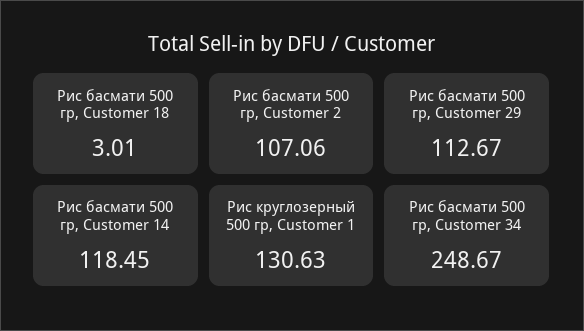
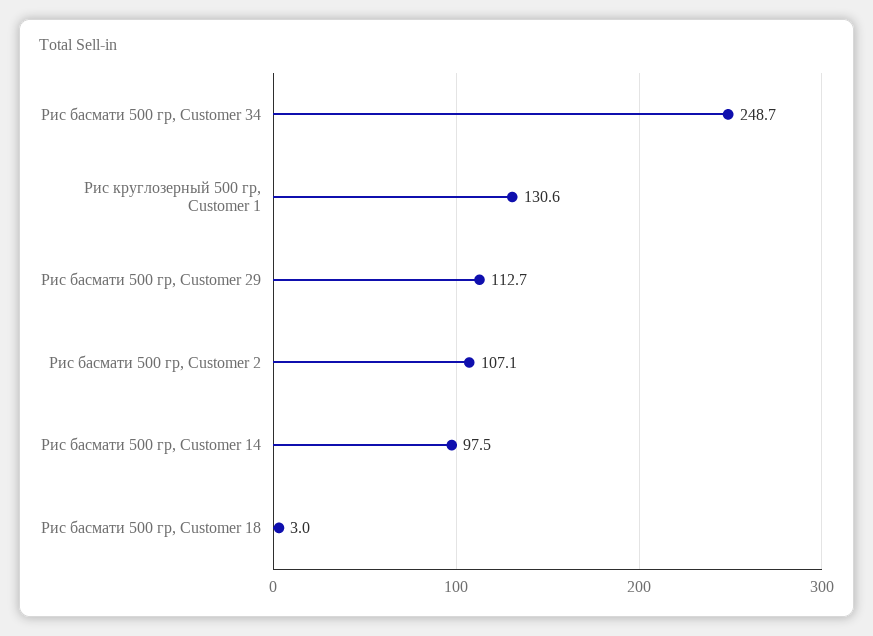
  {
    "Рис басмати 500 гр, Customer 18": 3.01,
    "Рис басмати 500 гр, Customer 2": 107.06,
    "Рис басмати 500 гр, Customer 29": 112.67,
-   "Рис басмати 500 гр, Customer 14": 118.45,
+   "Рис басмати 500 гр, Customer 14": 97.5,
    "Рис круглозерный 500 гр, Customer 1": 130.63,
    "Рис басмати 500 гр, Customer 34": 248.67
  }

